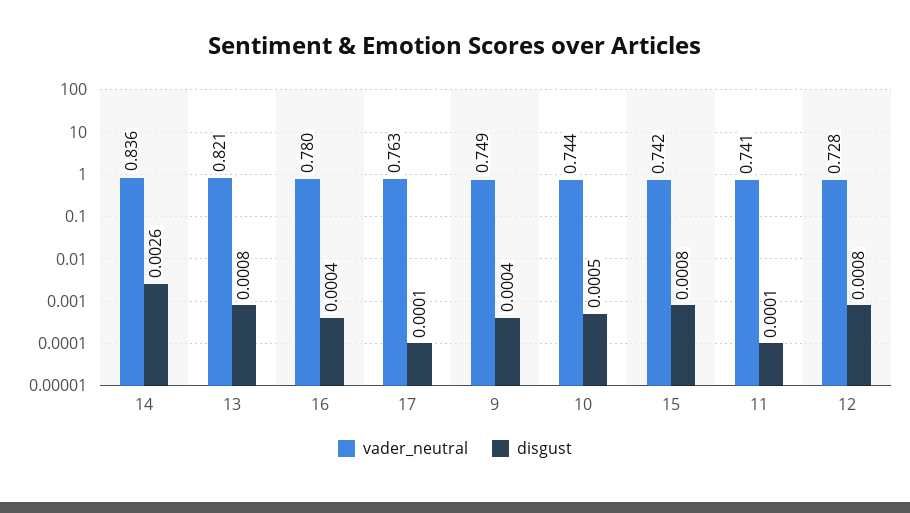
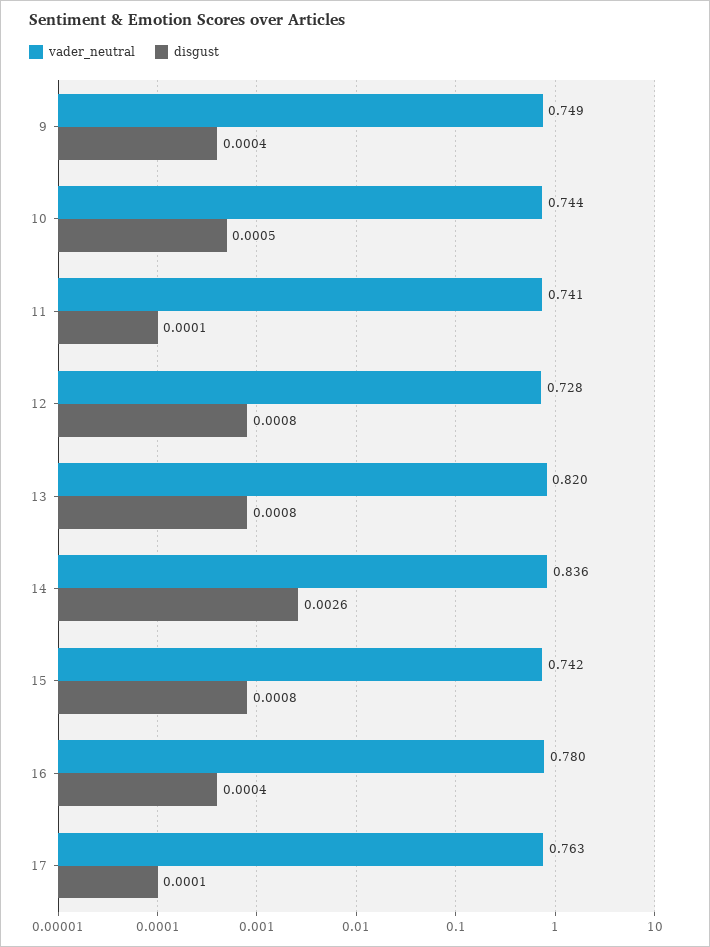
  {
    "vader_neutral": {
      "14": 0.836,
-     "13": 0.821,
+     "13": 0.82,
      "16": 0.78,
      "17": 0.763,
      "9": 0.749,
      "10": 0.744,
      "15": 0.742,
      "11": 0.741,
      "12": 0.728
    },
    "disgust": {
      "14": 0.0026,
      "13": 0.0008,
      "16": 0.0004,
      "17": 0.0001,
      "9": 0.0004,
      "10": 0.0005,
      "15": 0.0008,
      "11": 0.0001,
      "12": 0.0008
    }
  }

